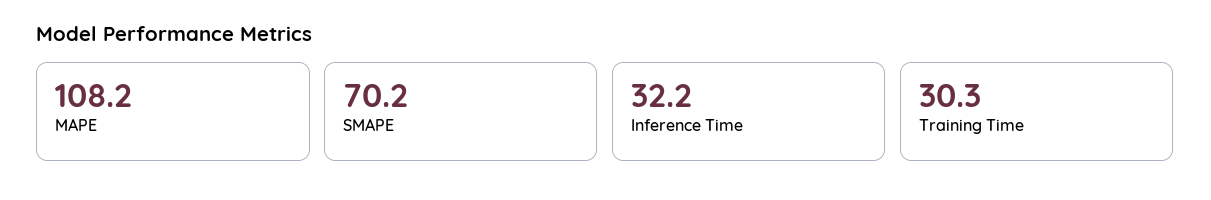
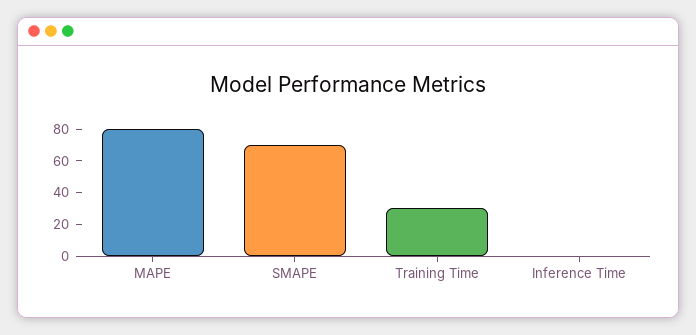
  {
-   "MAPE": 108.2,
+   "MAPE": 80,
    "SMAPE": 70.2,
-   "Inference Time": 32.2,
+   "Inference Time": 0,
    "Training Time": 30.3
  }

